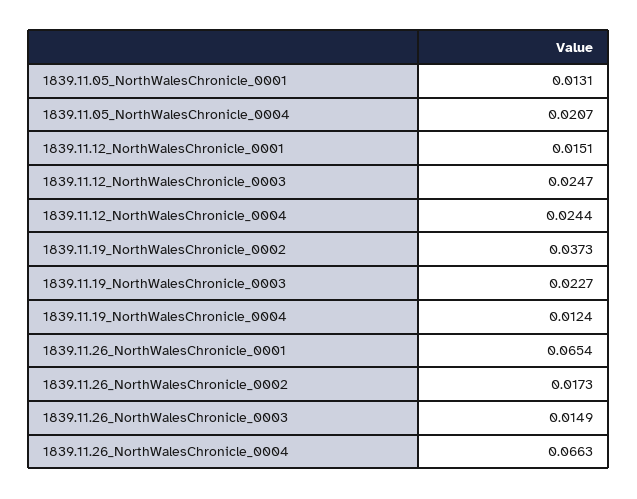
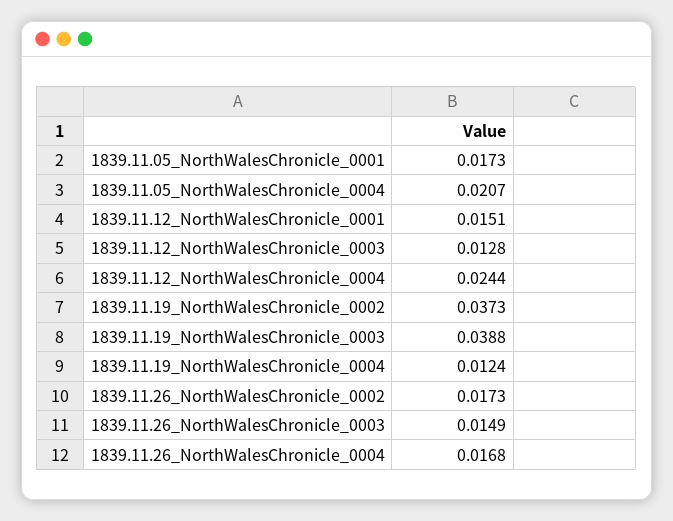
  {
-   "1839.11.05_NorthWalesChronicle_0001": 0.0131,
+   "1839.11.05_NorthWalesChronicle_0001": 0.0173,
    "1839.11.05_NorthWalesChronicle_0004": 0.0207,
    "1839.11.12_NorthWalesChronicle_0001": 0.0151,
-   "1839.11.12_NorthWalesChronicle_0003": 0.0247,
+   "1839.11.12_NorthWalesChronicle_0003": 0.0128,
    "1839.11.12_NorthWalesChronicle_0004": 0.0244,
    "1839.11.19_NorthWalesChronicle_0002": 0.0373,
-   "1839.11.19_NorthWalesChronicle_0003": 0.0227,
+   "1839.11.19_NorthWalesChronicle_0003": 0.0388,
    "1839.11.19_NorthWalesChronicle_0004": 0.0124,
-   "1839.11.26_NorthWalesChronicle_0001": 0.0654,
    "1839.11.26_NorthWalesChronicle_0002": 0.0173,
    "1839.11.26_NorthWalesChronicle_0003": 0.0149,
-   "1839.11.26_NorthWalesChronicle_0004": 0.0663
+   "1839.11.26_NorthWalesChronicle_0004": 0.0168
  }

